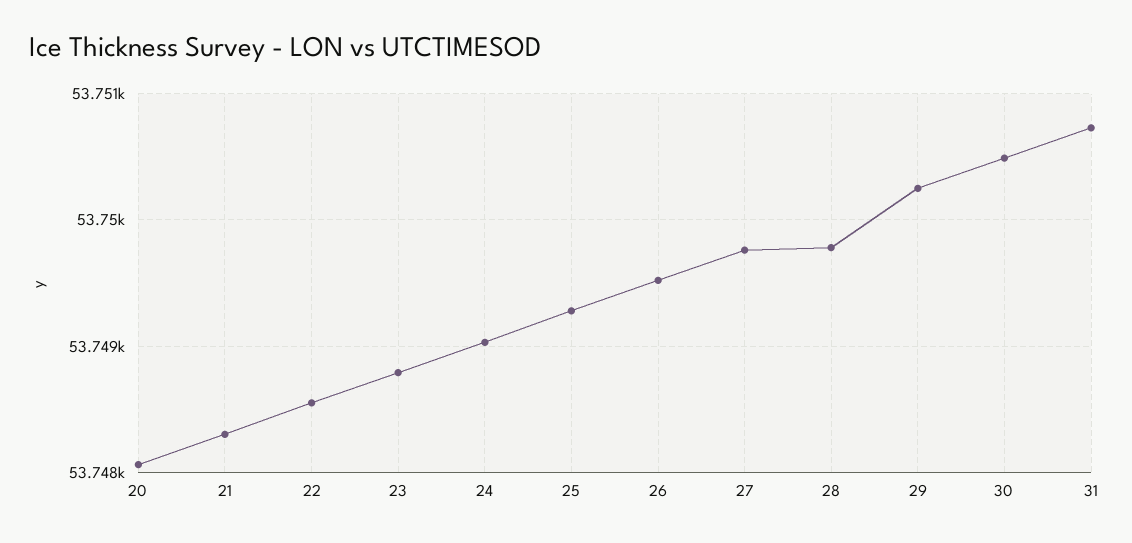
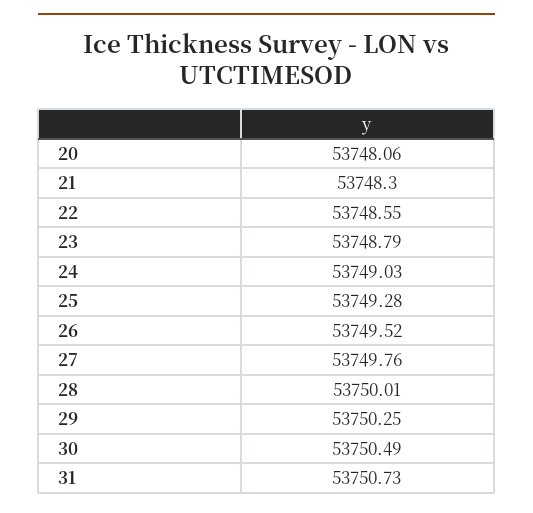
  {
    "20": 53748.06,
    "21": 53748.3,
    "22": 53748.55,
    "23": 53748.79,
    "24": 53749.03,
    "25": 53749.28,
    "26": 53749.52,
    "27": 53749.76,
-   "28": 53749.8,
+   "28": 53750.01,
    "29": 53750.25,
    "30": 53750.49,
    "31": 53750.73
  }

